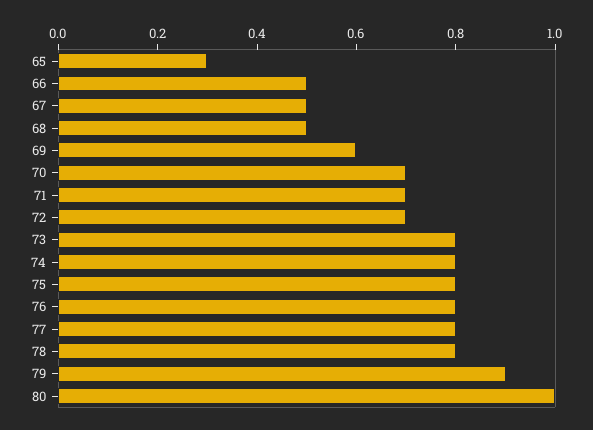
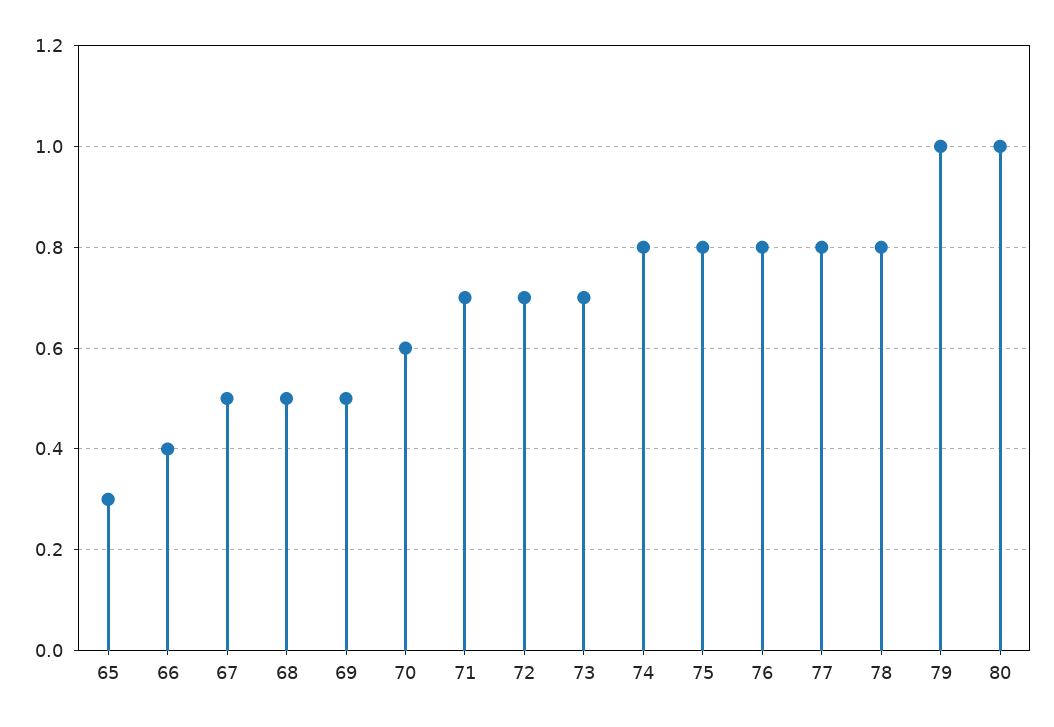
  {
    "65": 0.3,
-   "66": 0.5,
+   "66": 0.4,
    "67": 0.5,
    "68": 0.5,
-   "69": 0.6,
+   "69": 0.5,
-   "70": 0.7,
+   "70": 0.6,
    "71": 0.7,
    "72": 0.7,
-   "73": 0.8,
+   "73": 0.7,
    "74": 0.8,
    "75": 0.8,
    "76": 0.8,
    "77": 0.8,
    "78": 0.8,
-   "79": 0.9,
+   "79": 1,
    "80": 1
  }

